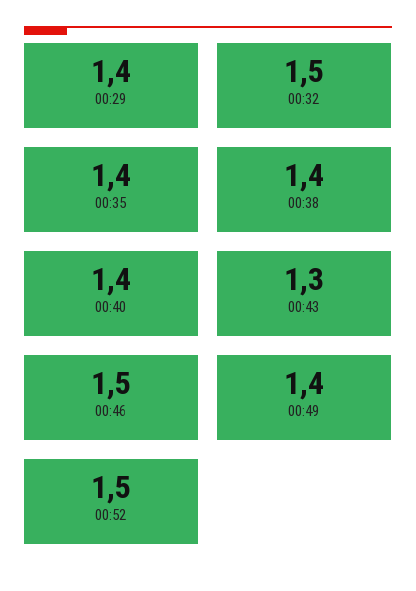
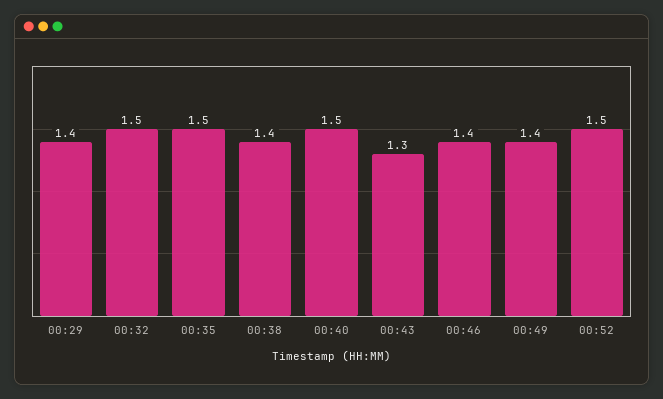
  {
    "00:29": 1.4,
    "00:32": 1.5,
-   "00:35": 1.4,
+   "00:35": 1.5,
    "00:38": 1.4,
-   "00:40": 1.4,
+   "00:40": 1.5,
    "00:43": 1.3,
-   "00:46": 1.5,
+   "00:46": 1.4,
    "00:49": 1.4,
    "00:52": 1.5
  }

